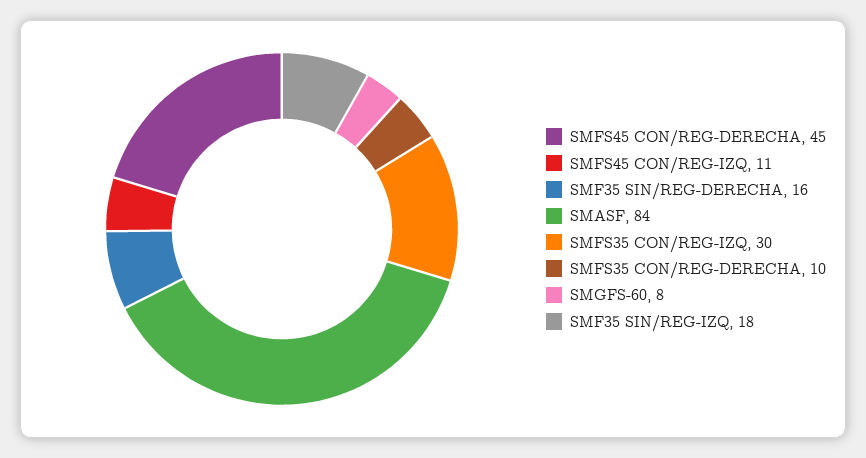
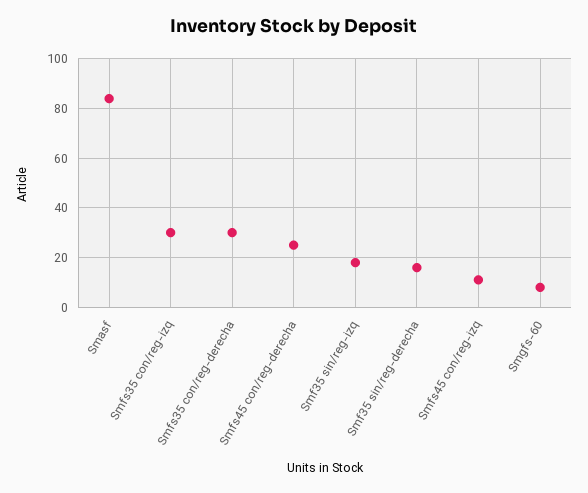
  {
-   "SMFS45 CON/REG-DERECHA": 45,
+   "SMFS45 CON/REG-DERECHA": 25,
    "SMFS45 CON/REG-IZQ": 11,
    "SMF35 SIN/REG-DERECHA": 16,
    "SMASF": 84,
    "SMFS35 CON/REG-IZQ": 30,
-   "SMFS35 CON/REG-DERECHA": 10,
+   "SMFS35 CON/REG-DERECHA": 30,
    "SMGFS-60": 8,
    "SMF35 SIN/REG-IZQ": 18
  }

